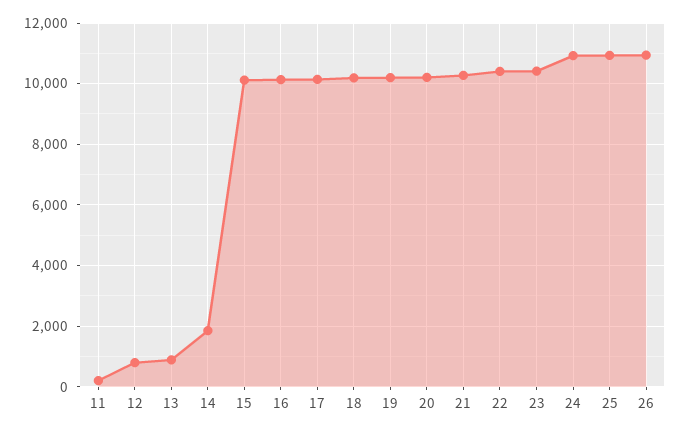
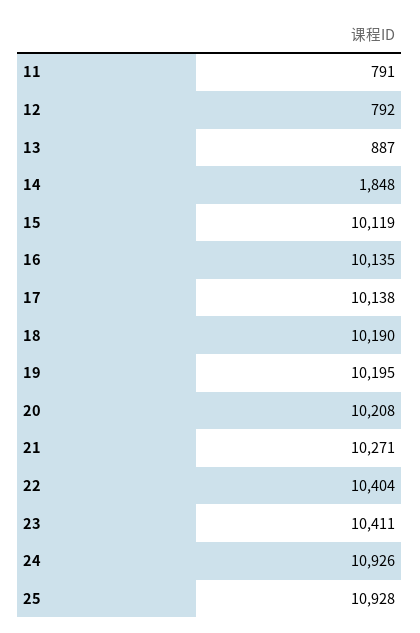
  {
-   "11": 200,
+   "11": 791,
    "12": 792,
    "13": 887,
    "14": 1848,
    "15": 10119,
    "16": 10135,
    "17": 10138,
    "18": 10190,
    "19": 10195,
    "20": 10208,
    "21": 10271,
    "22": 10404,
    "23": 10411,
    "24": 10926,
-   "25": 10928,
+   "25": 10928
-   "26": 11000
  }

